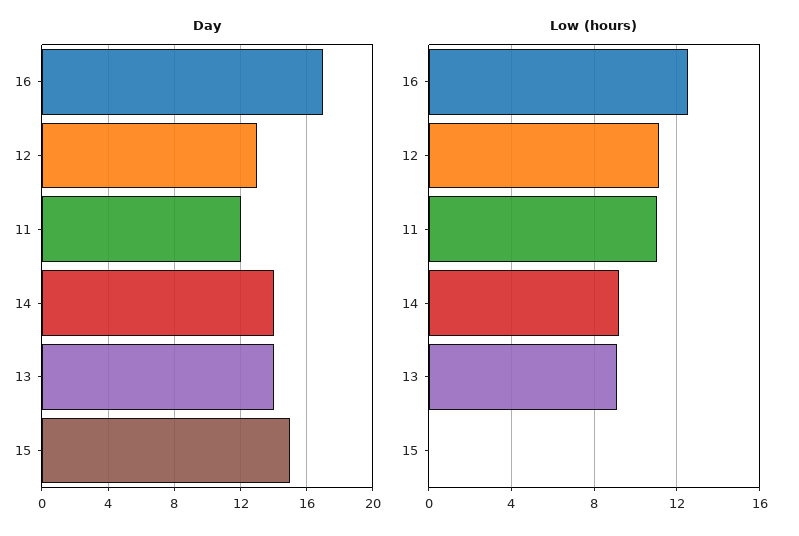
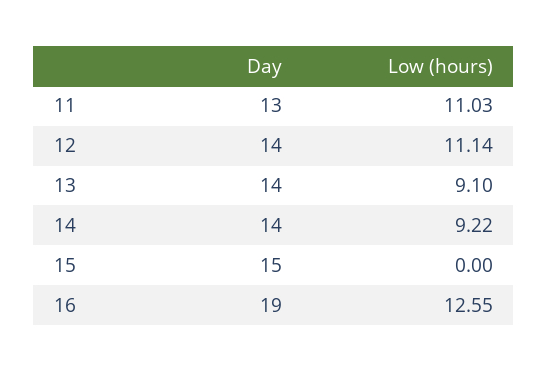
  {
    "Day": {
-     "16": 17,
+     "16": 19,
-     "12": 13,
+     "12": 14,
-     "11": 12,
+     "11": 13,
      "14": 14,
      "13": 14,
      "15": 15
    },
    "Low (hours)": {
      "16": 12.55,
      "12": 11.14,
      "11": 11.03,
      "14": 9.22,
      "13": 9.1,
      "15": 0
    }
  }

